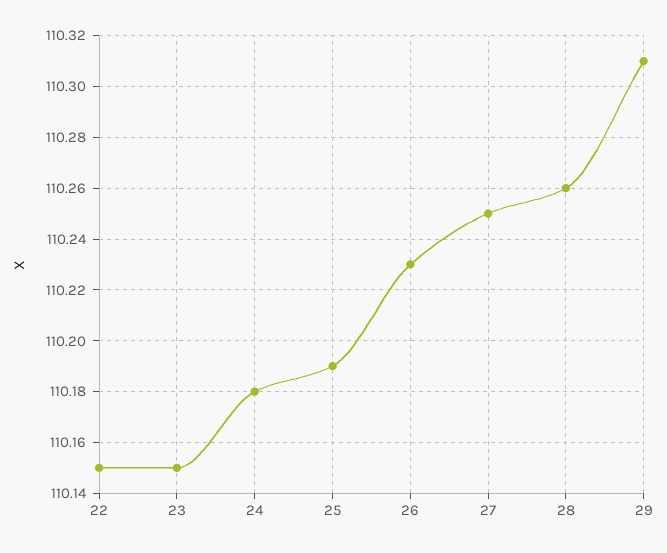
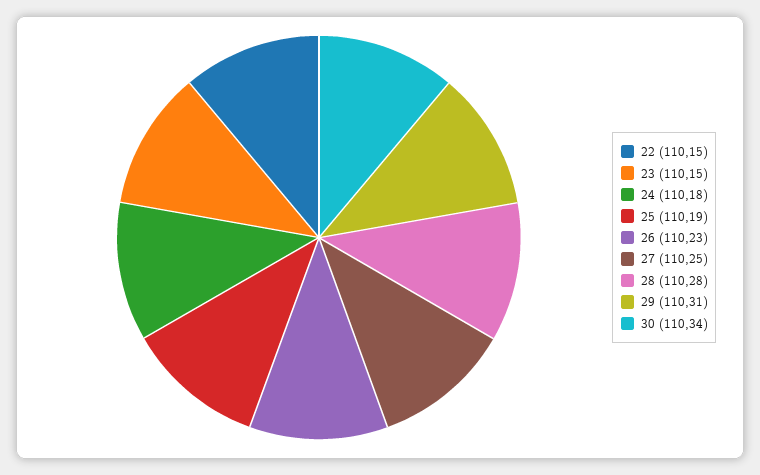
  {
    "22": 110.15,
    "23": 110.15,
    "24": 110.18,
    "25": 110.19,
    "26": 110.23,
    "27": 110.25,
-   "28": 110.26,
+   "28": 110.28,
-   "29": 110.31
+   "29": 110.31,
+   "30": 110.34
  }

